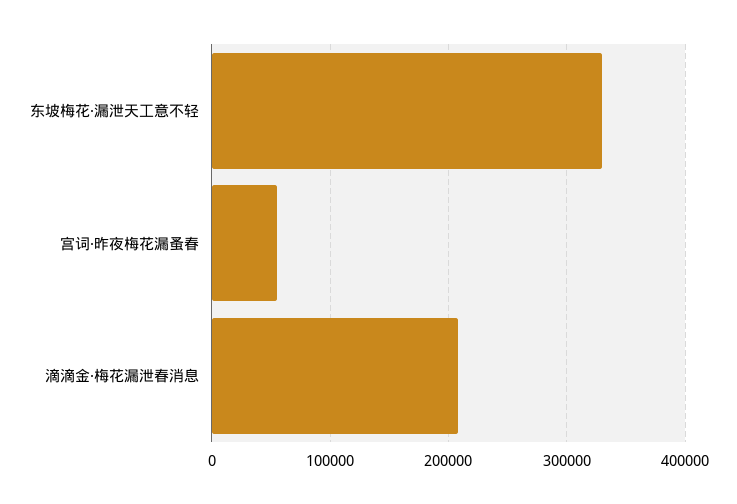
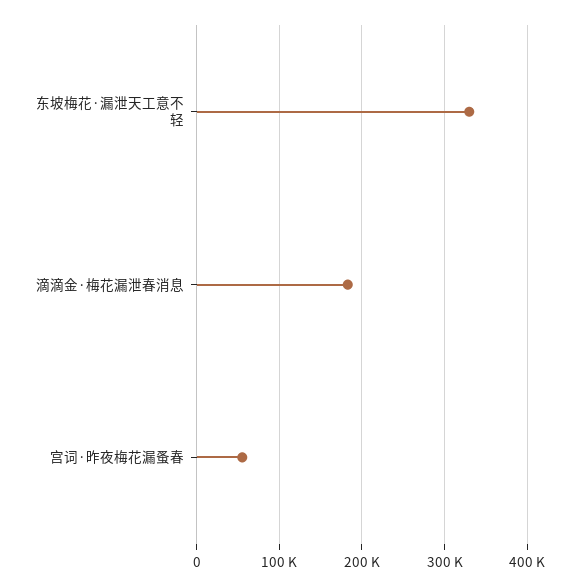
  {
    "东坡梅花·漏泄天工意不轻": 330000,
    "宫词·昨夜梅花漏蚤春": 60000,
-   "滴滴金·梅花漏泄春消息": 210000
+   "滴滴金·梅花漏泄春消息": 180000
  }

